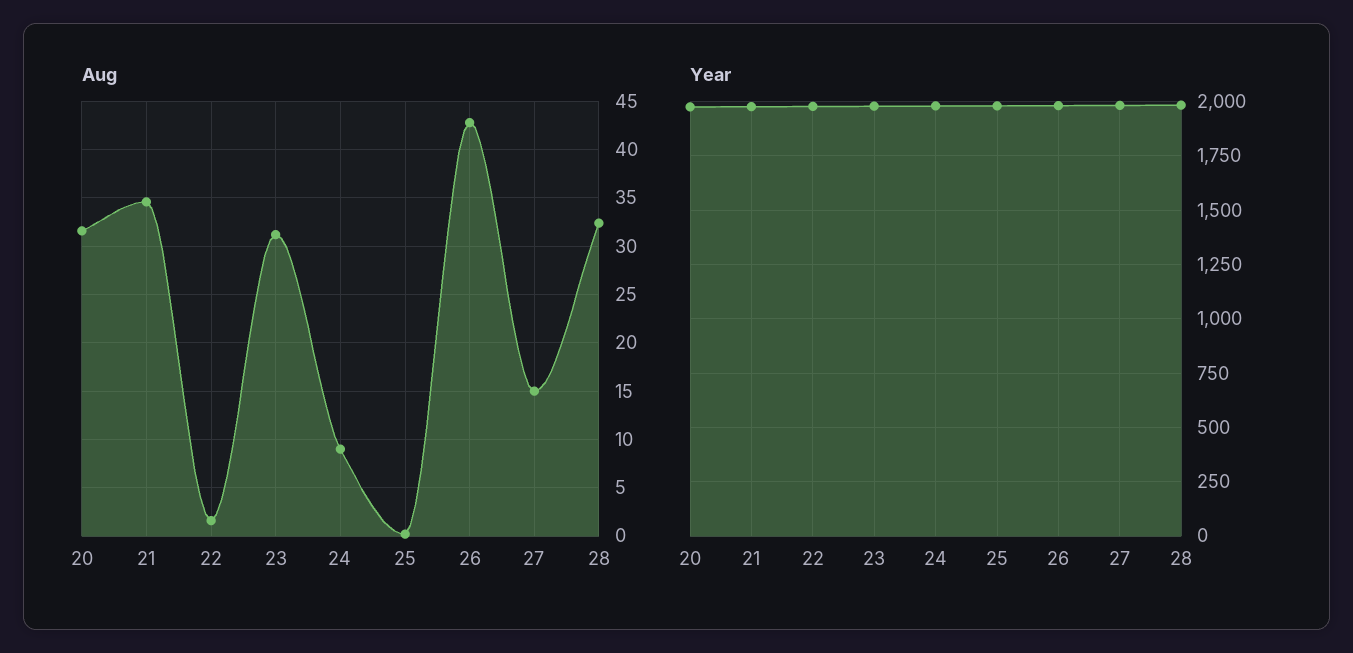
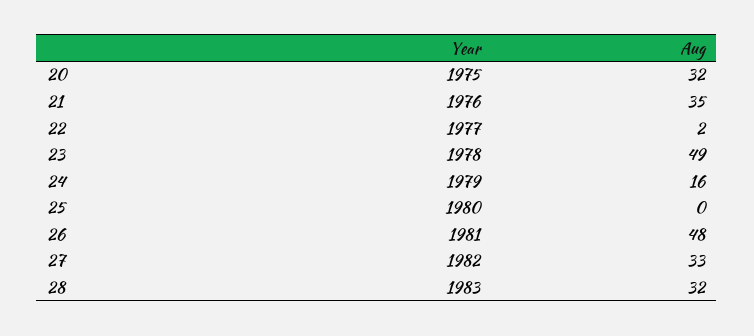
  {
    "Aug": {
      "20": 32,
      "21": 35,
      "22": 2,
-     "23": 31,
+     "23": 49,
-     "24": 9,
+     "24": 16,
      "25": 0,
-     "26": 43,
+     "26": 48,
-     "27": 15,
+     "27": 33,
      "28": 32
    },
    "Year": {
      "20": 1975,
      "21": 1976,
      "22": 1977,
      "23": 1978,
      "24": 1979,
      "25": 1980,
      "26": 1981,
      "27": 1982,
      "28": 1983
    }
  }

